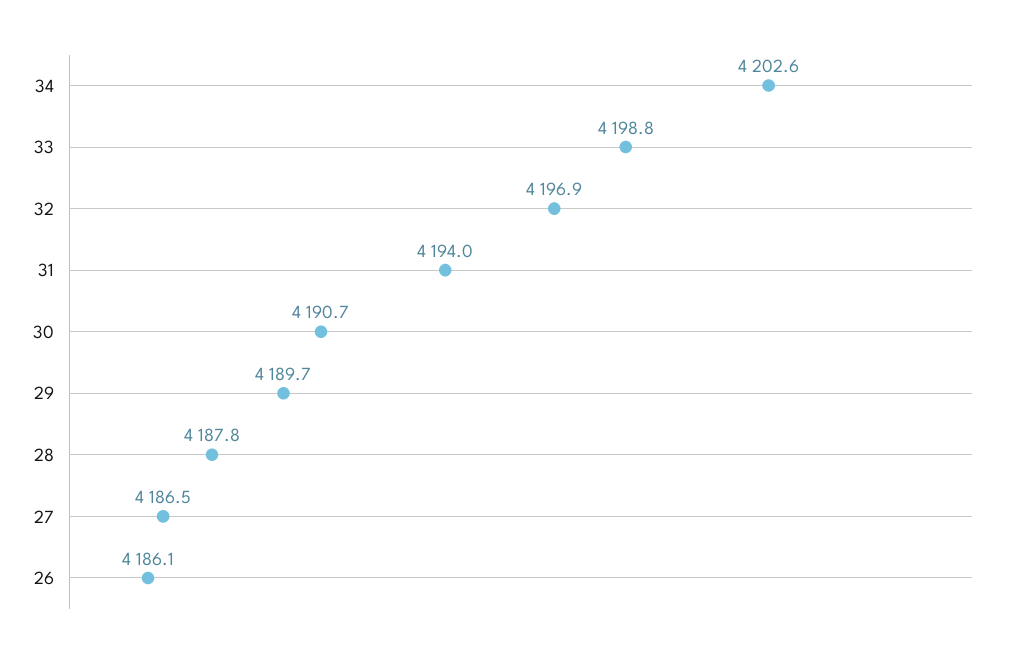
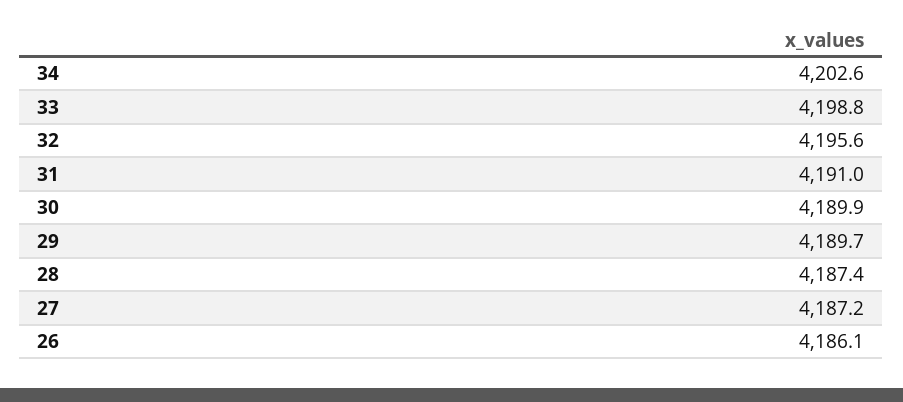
  {
    "34": 4202.6,
    "33": 4198.8,
-   "32": 4196.9,
+   "32": 4195.6,
-   "31": 4194,
+   "31": 4191,
-   "30": 4190.7,
+   "30": 4189.9,
    "29": 4189.7,
-   "28": 4187.8,
+   "28": 4187.4,
-   "27": 4186.5,
+   "27": 4187.2,
    "26": 4186.1
  }

